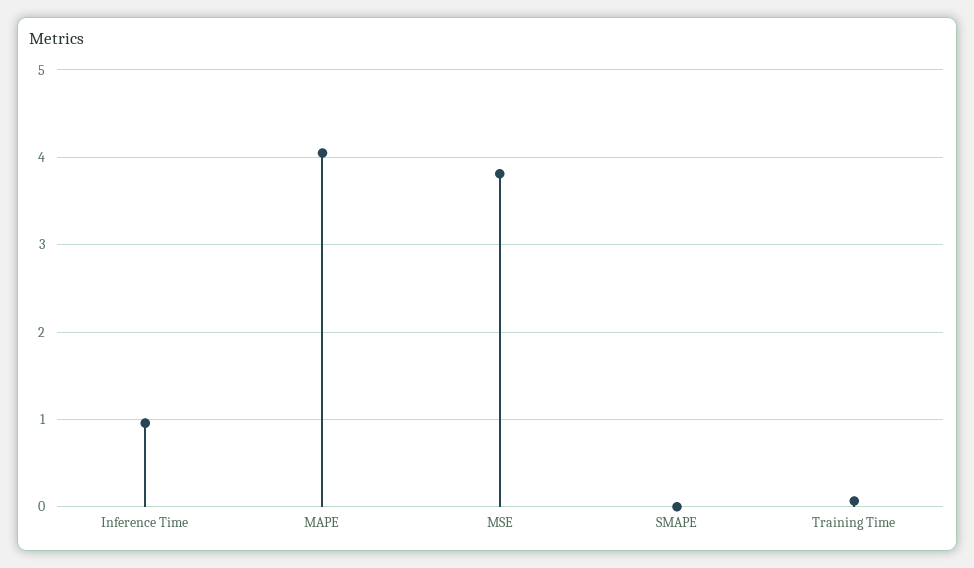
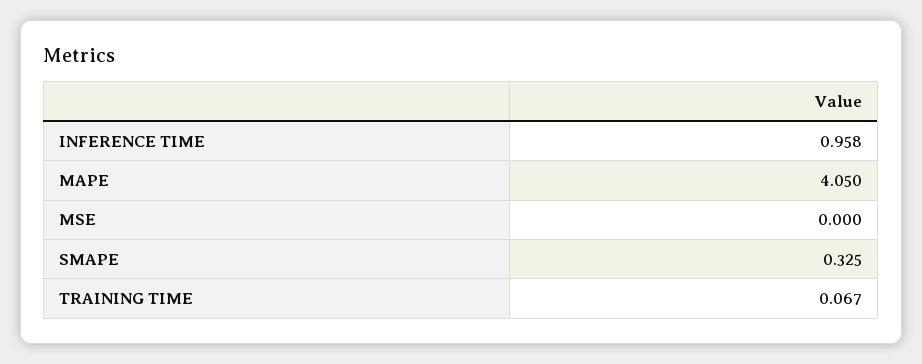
  {
    "Inference Time": 0.958,
    "MAPE": 4.05,
-   "MSE": 3.8,
+   "MSE": 0,
-   "SMAPE": 0,
+   "SMAPE": 0.325,
    "Training Time": 0.067
  }

